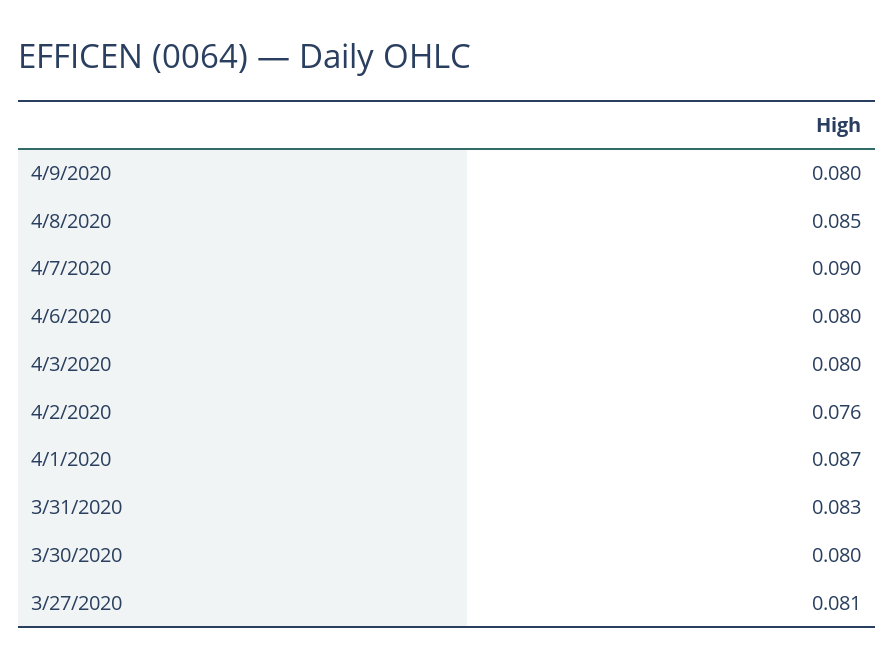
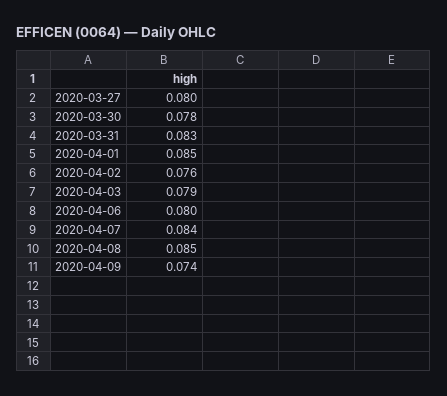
  {
-   "4/9/2020": 0.08,
+   "4/9/2020": 0.074,
    "4/8/2020": 0.085,
-   "4/7/2020": 0.09,
+   "4/7/2020": 0.084,
    "4/6/2020": 0.08,
-   "4/3/2020": 0.08,
+   "4/3/2020": 0.079,
    "4/2/2020": 0.076,
-   "4/1/2020": 0.087,
+   "4/1/2020": 0.085,
    "3/31/2020": 0.083,
-   "3/30/2020": 0.08,
+   "3/30/2020": 0.078,
-   "3/27/2020": 0.081
+   "3/27/2020": 0.08
  }

